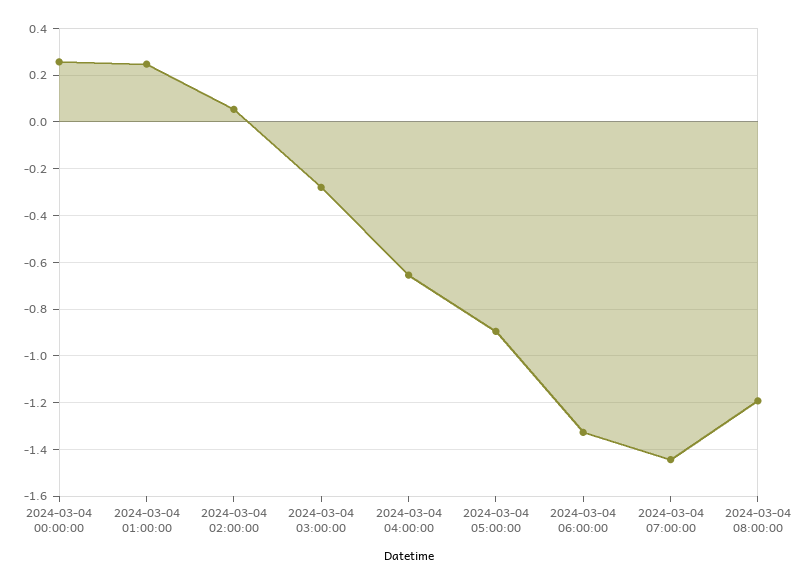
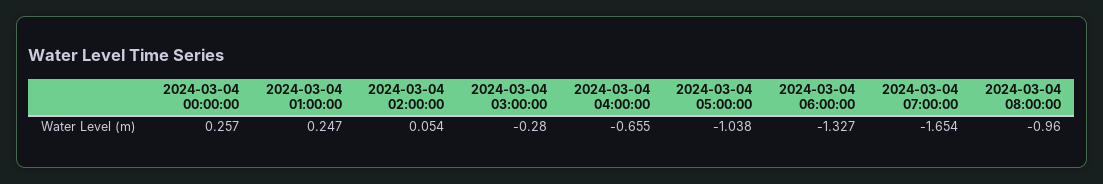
  {
    "2024-03-04 00:00:00": 0.257,
    "2024-03-04 01:00:00": 0.247,
    "2024-03-04 02:00:00": 0.054,
    "2024-03-04 03:00:00": -0.28,
    "2024-03-04 04:00:00": -0.655,
-   "2024-03-04 05:00:00": -0.9,
+   "2024-03-04 05:00:00": -1.038,
    "2024-03-04 06:00:00": -1.327,
-   "2024-03-04 07:00:00": -1.45,
+   "2024-03-04 07:00:00": -1.654,
-   "2024-03-04 08:00:00": -1.2
+   "2024-03-04 08:00:00": -0.96
  }

